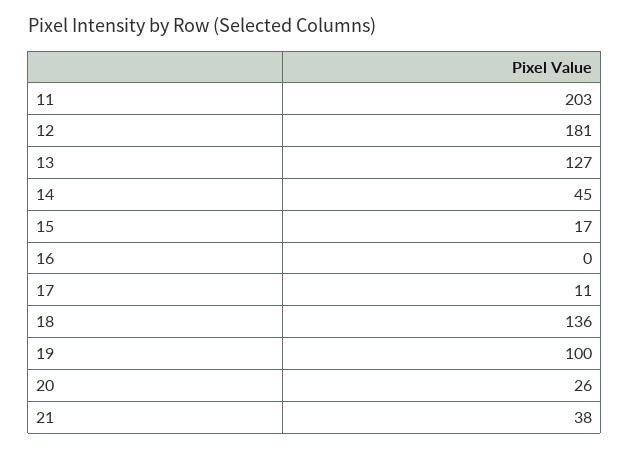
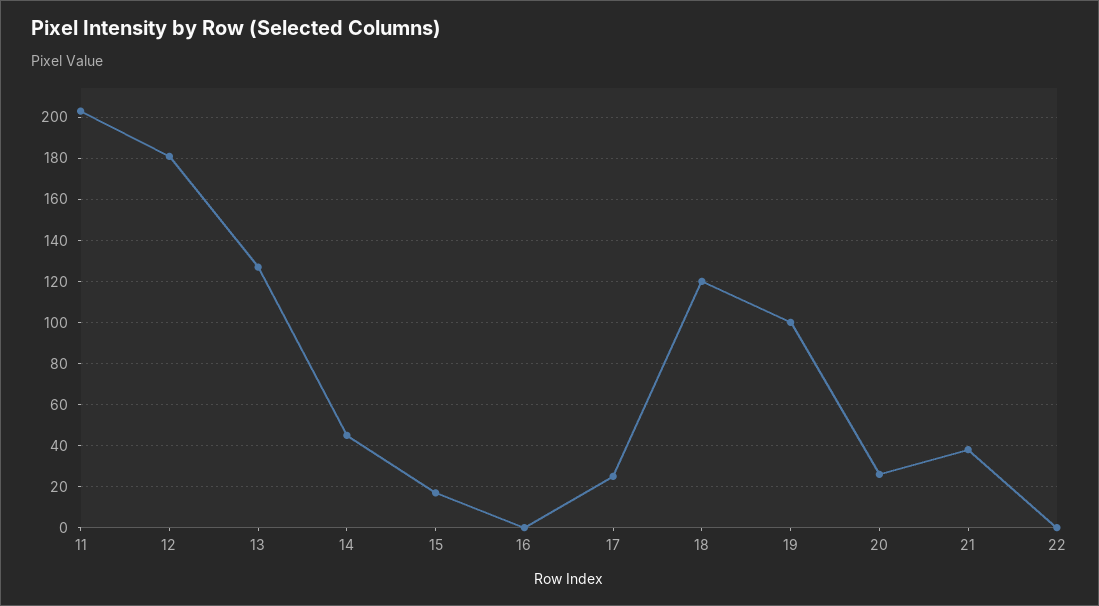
  {
    "11": 203,
    "12": 181,
    "13": 127,
    "14": 45,
    "15": 17,
    "16": 0,
-   "17": 11,
+   "17": 25,
-   "18": 136,
+   "18": 120,
    "19": 100,
    "20": 26,
-   "21": 38
+   "21": 38,
+   "22": 0
  }

